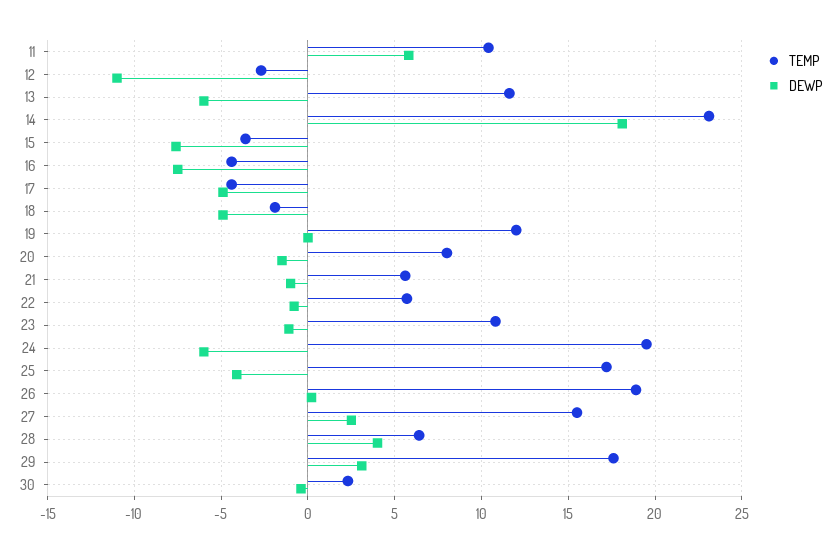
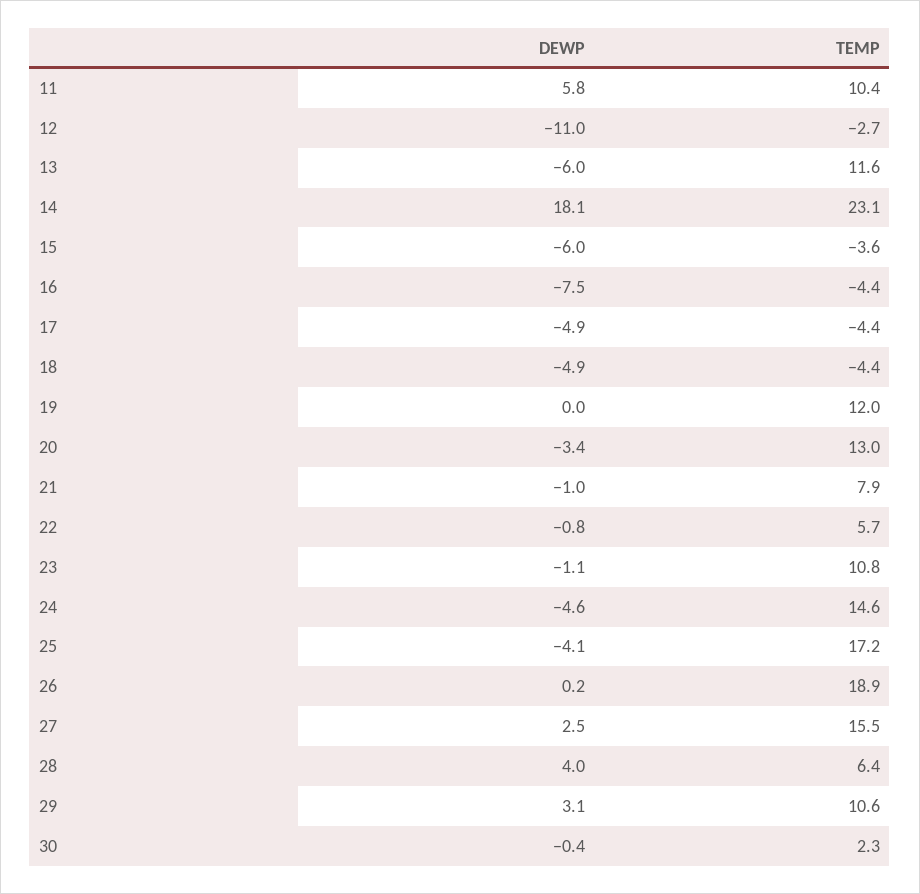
  {
    "TEMP": {
      "11": 10.4,
      "12": -2.7,
      "13": 11.6,
      "14": 23.1,
      "15": -3.6,
      "16": -4.4,
      "17": -4.4,
-     "18": -2,
+     "18": -4.4,
      "19": 12,
-     "20": 8,
+     "20": 13,
-     "21": 5.5,
+     "21": 7.9,
      "22": 5.7,
      "23": 10.8,
-     "24": 19.5,
+     "24": 14.6,
      "25": 17.2,
      "26": 18.9,
      "27": 15.5,
      "28": 6.4,
-     "29": 17.5,
+     "29": 10.6,
      "30": 2.3
    },
    "DEWP": {
      "11": 5.8,
      "12": -11,
      "13": -6,
      "14": 18.1,
-     "15": -7.5,
+     "15": -6,
      "16": -7.5,
      "17": -4.9,
      "18": -4.9,
      "19": 0,
-     "20": -1.5,
+     "20": -3.4,
      "21": -1,
      "22": -0.8,
      "23": -1.1,
-     "24": -6,
+     "24": -4.6,
      "25": -4.1,
      "26": 0.2,
      "27": 2.5,
      "28": 4,
      "29": 3.1,
      "30": -0.4
    }
  }

